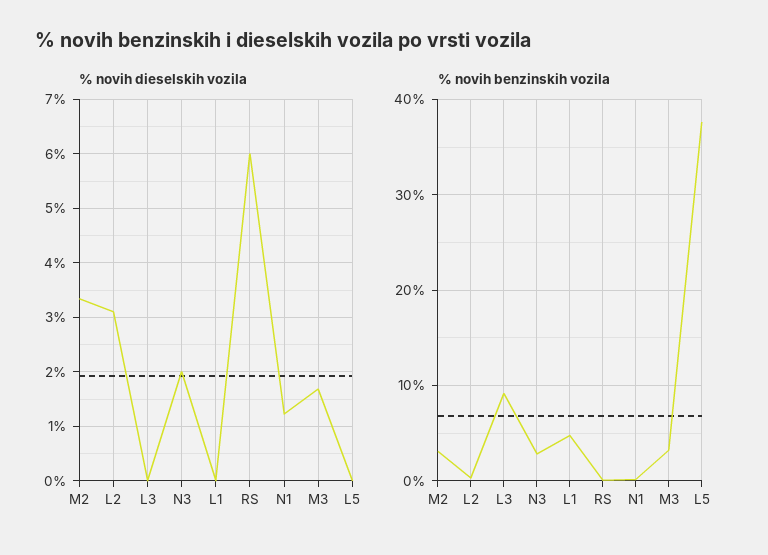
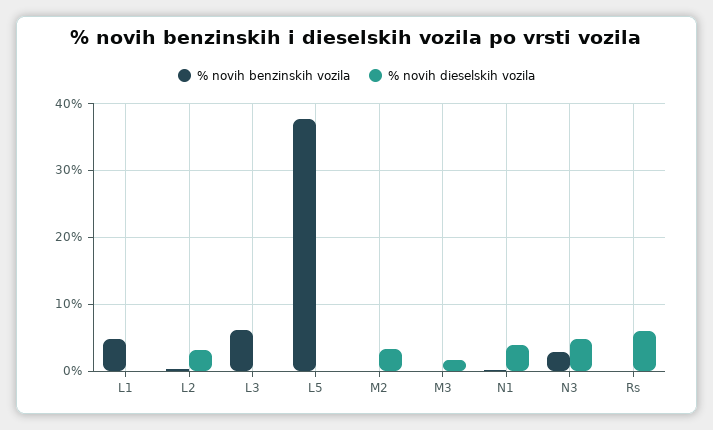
  {
    "% novih dieselskih vozila": {
      "M2": 3.4,
      "L2": 3.2,
      "L3": 0,
-     "N3": 2,
+     "N3": 5,
      "L1": 0,
      "RS": 6,
-     "N1": 1.2,
+     "N1": 4,
      "M3": 1.6,
      "L5": 0
    },
    "% novih benzinskih vozila": {
-     "M2": 3,
+     "M2": 0,
      "L2": 0,
-     "L3": 9,
+     "L3": 6,
      "N3": 3,
      "L1": 5,
      "RS": 0,
      "N1": 0,
-     "M3": 3,
+     "M3": 0,
      "L5": 38
    }
  }

